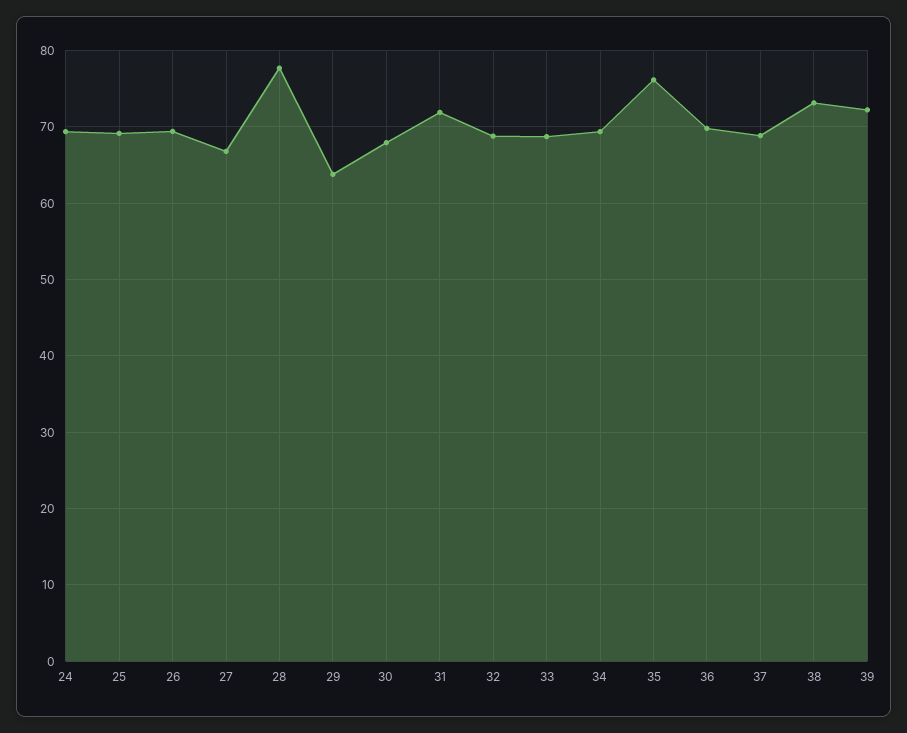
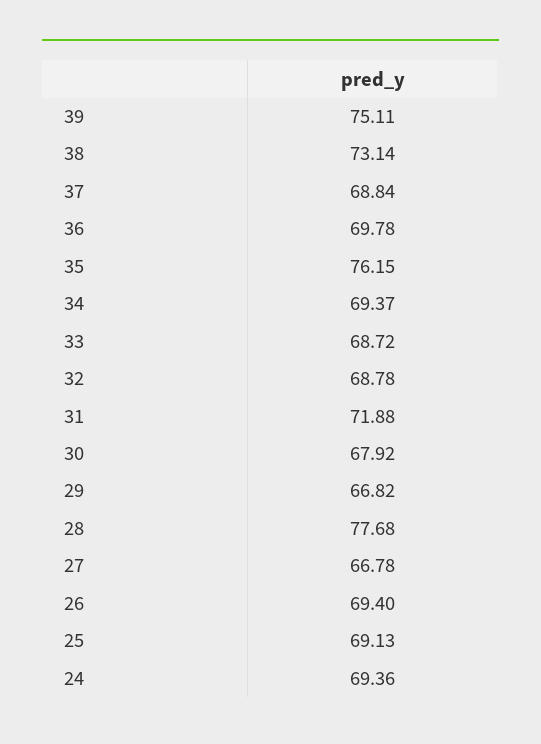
  {
    "24": 69.36,
    "25": 69.13,
    "26": 69.4,
    "27": 66.78,
    "28": 77.68,
-   "29": 64,
+   "29": 66.82,
    "30": 67.92,
    "31": 71.88,
    "32": 68.78,
    "33": 68.72,
    "34": 69.37,
    "35": 76.15,
    "36": 69.78,
    "37": 68.84,
    "38": 73.14,
-   "39": 72
+   "39": 75.11
  }

